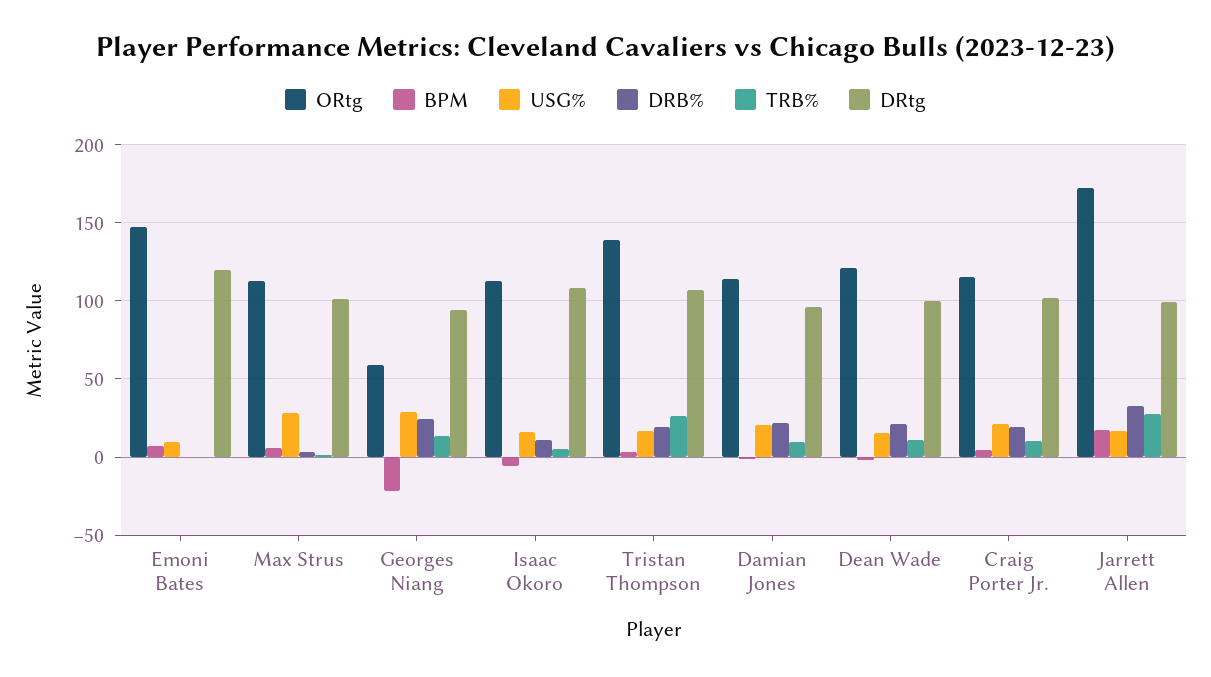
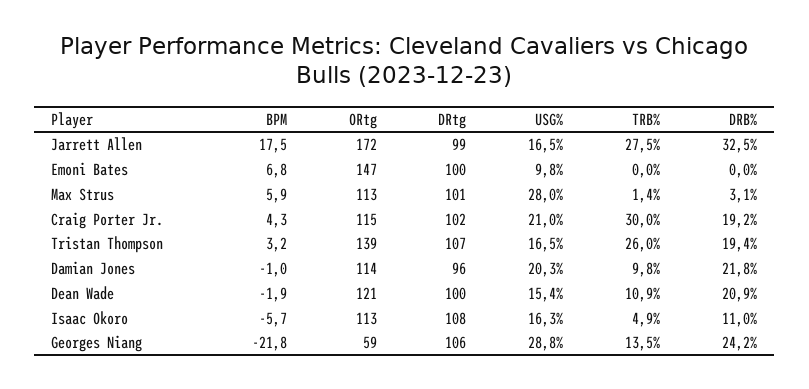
  {
    "ORtg": {
      "Emoni Bates": 147,
      "Max Strus": 113,
      "Georges Niang": 59,
      "Isaac Okoro": 113,
      "Tristan Thompson": 139,
      "Damian Jones": 114,
      "Dean Wade": 121,
      "Craig Porter Jr.": 115,
      "Jarrett Allen": 172
    },
    "BPM": {
      "Emoni Bates": 6.8,
      "Max Strus": 5.9,
      "Georges Niang": -21.8,
      "Isaac Okoro": -5.7,
      "Tristan Thompson": 3.2,
      "Damian Jones": -1,
      "Dean Wade": -1.9,
      "Craig Porter Jr.": 4.3,
      "Jarrett Allen": 17.5
    },
    "USG%": {
      "Emoni Bates": 9.8,
      "Max Strus": 28,
      "Georges Niang": 28.8,
      "Isaac Okoro": 16.3,
      "Tristan Thompson": 16.5,
      "Damian Jones": 20.3,
      "Dean Wade": 15.4,
      "Craig Porter Jr.": 21,
      "Jarrett Allen": 16.5
    },
    "DRB%": {
      "Emoni Bates": 0,
      "Max Strus": 3.1,
      "Georges Niang": 24.2,
      "Isaac Okoro": 11,
      "Tristan Thompson": 19.4,
      "Damian Jones": 21.8,
      "Dean Wade": 20.9,
      "Craig Porter Jr.": 19.2,
      "Jarrett Allen": 32.5
    },
    "TRB%": {
      "Emoni Bates": 0,
      "Max Strus": 1.4,
      "Georges Niang": 13.5,
      "Isaac Okoro": 4.9,
      "Tristan Thompson": 26,
      "Damian Jones": 9.8,
      "Dean Wade": 10.9,
-     "Craig Porter Jr.": 10,
+     "Craig Porter Jr.": 30,
      "Jarrett Allen": 27.5
    },
    "DRtg": {
-     "Emoni Bates": 120,
+     "Emoni Bates": 100,
      "Max Strus": 101,
-     "Georges Niang": 95,
+     "Georges Niang": 106,
      "Isaac Okoro": 108,
      "Tristan Thompson": 107,
      "Damian Jones": 96,
      "Dean Wade": 100,
      "Craig Porter Jr.": 102,
      "Jarrett Allen": 99
    }
  }

